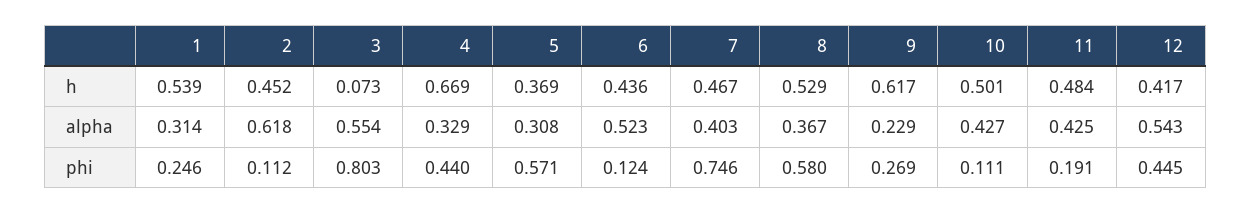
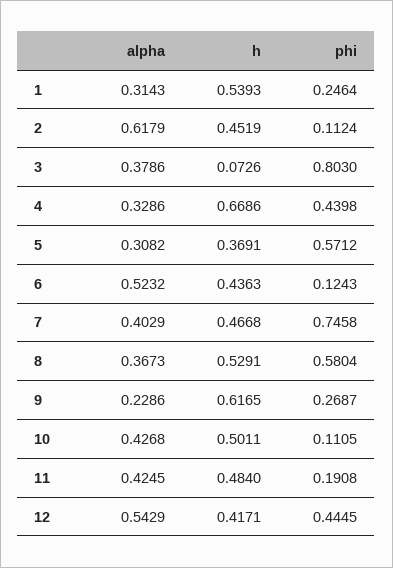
  {
    "1": {
      "h": 0.5393,
      "alpha": 0.3143,
      "phi": 0.2464
    },
    "2": {
      "h": 0.4519,
      "alpha": 0.6179,
      "phi": 0.1124
    },
    "3": {
      "h": 0.0726,
-     "alpha": 0.554,
+     "alpha": 0.3786,
      "phi": 0.803
    },
    "4": {
      "h": 0.6686,
      "alpha": 0.3286,
      "phi": 0.4398
    },
    "5": {
      "h": 0.3691,
      "alpha": 0.3082,
      "phi": 0.5712
    },
    "6": {
      "h": 0.4363,
      "alpha": 0.5232,
      "phi": 0.1243
    },
    "7": {
      "h": 0.4668,
      "alpha": 0.4029,
      "phi": 0.7458
    },
    "8": {
      "h": 0.5291,
      "alpha": 0.3673,
      "phi": 0.5804
    },
    "9": {
      "h": 0.6165,
      "alpha": 0.2286,
      "phi": 0.2687
    },
    "10": {
      "h": 0.5011,
      "alpha": 0.4268,
      "phi": 0.1105
    },
    "11": {
      "h": 0.484,
      "alpha": 0.4245,
      "phi": 0.1908
    },
    "12": {
      "h": 0.4171,
      "alpha": 0.5429,
      "phi": 0.4445
    }
  }

